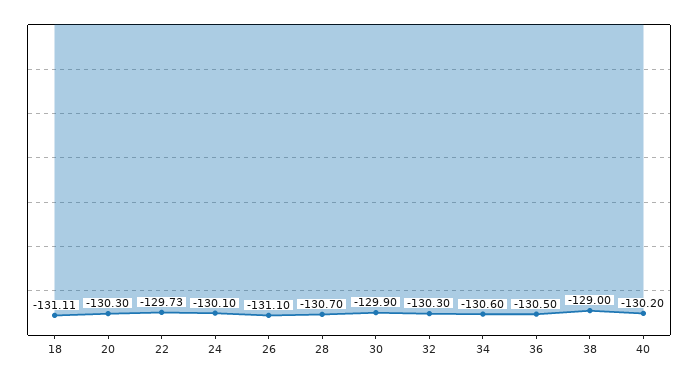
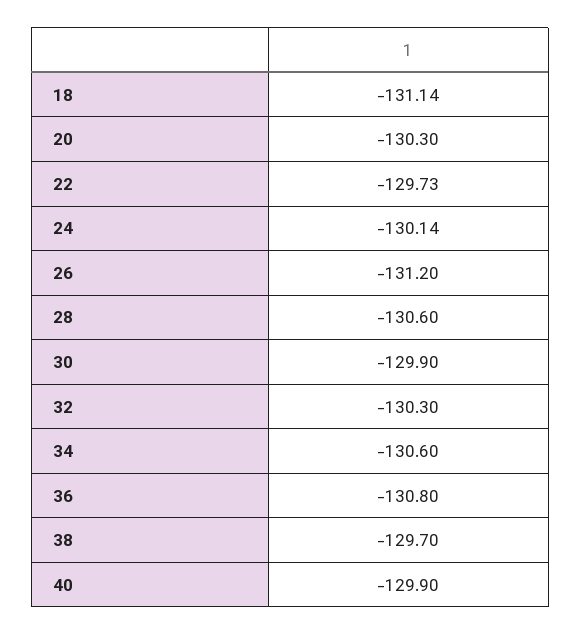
  {
-   "18": -131.11,
+   "18": -131.14,
    "20": -130.3,
    "22": -129.73,
-   "24": -130.1,
+   "24": -130.14,
-   "26": -131.1,
+   "26": -131.2,
-   "28": -130.7,
+   "28": -130.6,
    "30": -129.9,
    "32": -130.3,
    "34": -130.6,
-   "36": -130.5,
+   "36": -130.8,
-   "38": -129,
+   "38": -129.7,
-   "40": -130.2
+   "40": -129.9
  }

